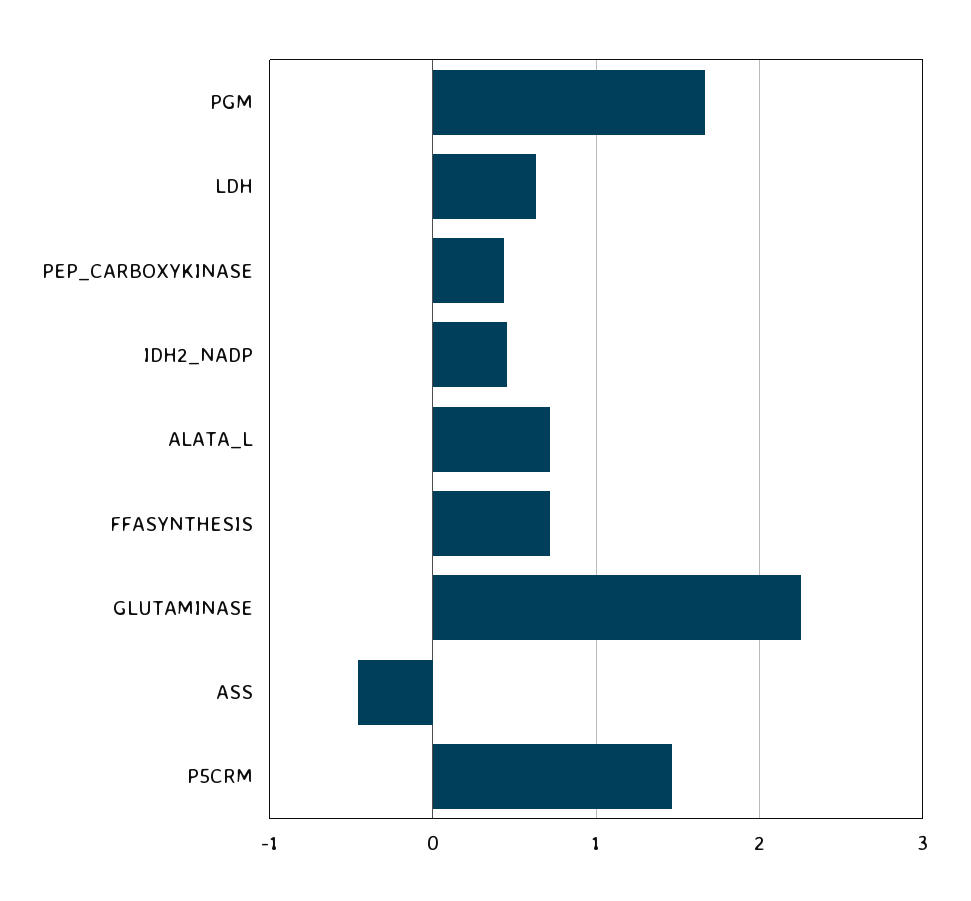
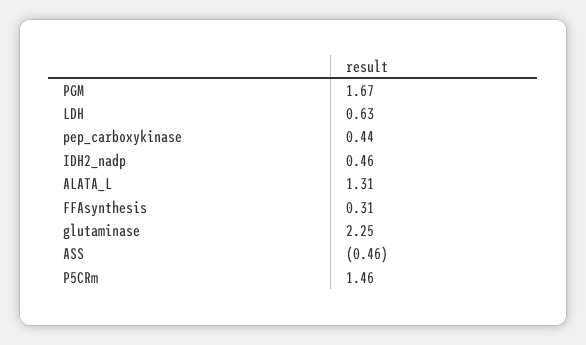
  {
    "PGM": 1.67,
    "LDH": 0.63,
    "PEP_CARBOXYKINASE": 0.44,
    "IDH2_NADP": 0.46,
-   "ALATA_L": 0.7,
+   "ALATA_L": 1.31,
-   "FFASYNTHESIS": 0.7,
+   "FFASYNTHESIS": 0.31,
    "GLUTAMINASE": 2.25,
    "ASS": -0.46,
    "P5CRM": 1.46
  }

